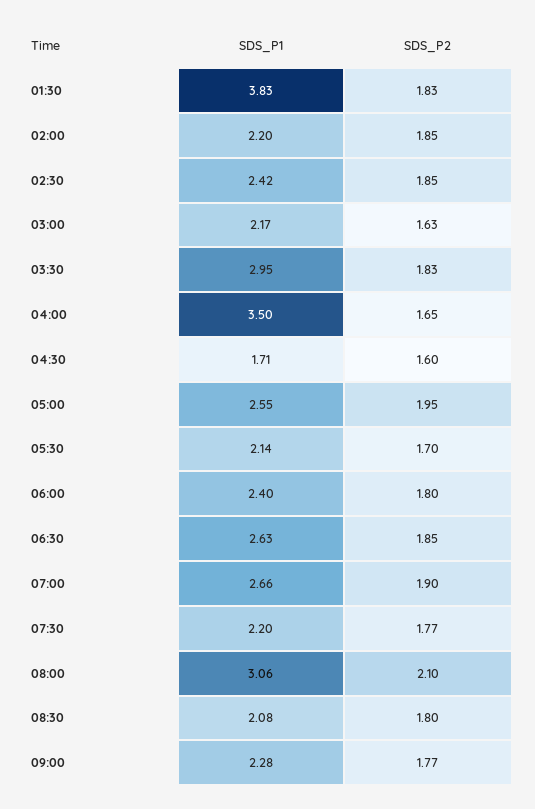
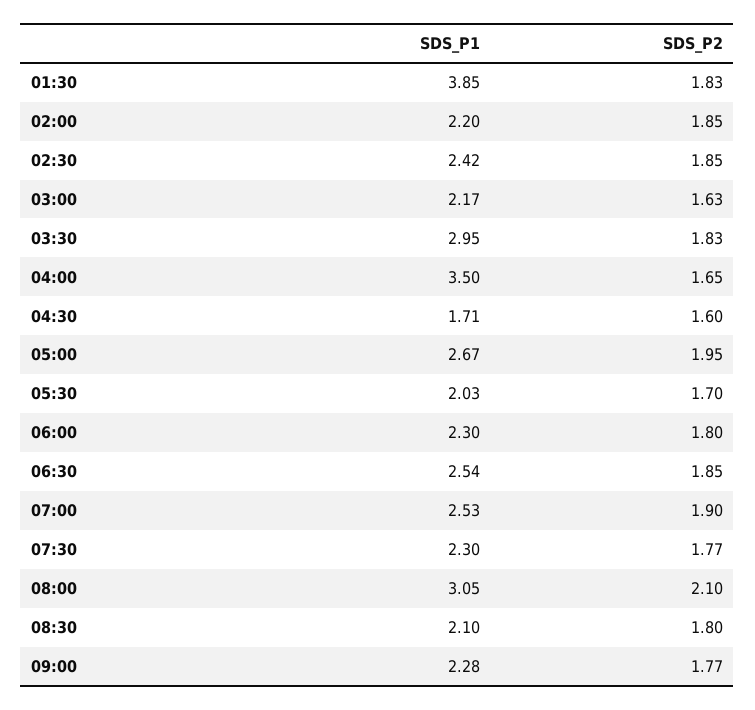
  {
    "SDS_P1": {
-     "01:30": 3.83,
+     "01:30": 3.85,
      "02:00": 2.2,
      "02:30": 2.42,
      "03:00": 2.17,
      "03:30": 2.95,
      "04:00": 3.5,
      "04:30": 1.71,
-     "05:00": 2.55,
+     "05:00": 2.67,
-     "05:30": 2.14,
+     "05:30": 2.03,
-     "06:00": 2.4,
+     "06:00": 2.3,
-     "06:30": 2.63,
+     "06:30": 2.54,
-     "07:00": 2.66,
+     "07:00": 2.53,
-     "07:30": 2.2,
+     "07:30": 2.3,
-     "08:00": 3.06,
+     "08:00": 3.05,
-     "08:30": 2.08,
+     "08:30": 2.1,
      "09:00": 2.28
    },
    "SDS_P2": {
      "01:30": 1.83,
      "02:00": 1.85,
      "02:30": 1.85,
      "03:00": 1.63,
      "03:30": 1.83,
      "04:00": 1.65,
      "04:30": 1.6,
      "05:00": 1.95,
      "05:30": 1.7,
      "06:00": 1.8,
      "06:30": 1.85,
      "07:00": 1.9,
      "07:30": 1.77,
      "08:00": 2.1,
      "08:30": 1.8,
      "09:00": 1.77
    }
  }

